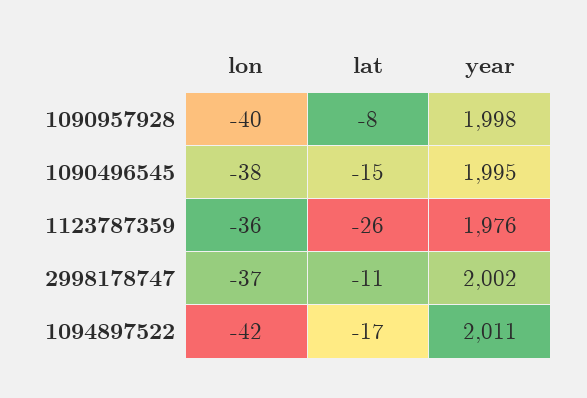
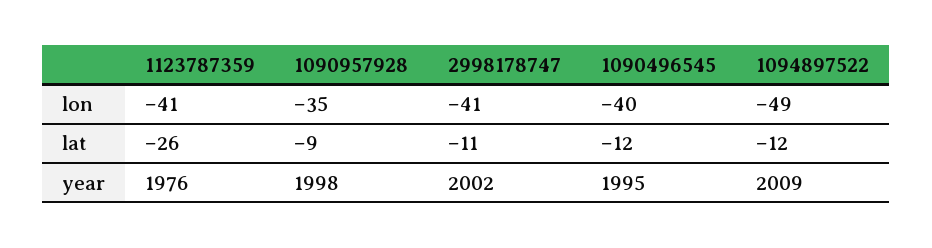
  {
    "lon": {
-     "1090957928": -40,
+     "1090957928": -35,
-     "1090496545": -38,
+     "1090496545": -40,
-     "1123787359": -36,
+     "1123787359": -41,
-     "2998178747": -37,
+     "2998178747": -41,
-     "1094897522": -42
+     "1094897522": -49
    },
    "lat": {
-     "1090957928": -8,
+     "1090957928": -9,
-     "1090496545": -15,
+     "1090496545": -12,
      "1123787359": -26,
      "2998178747": -11,
-     "1094897522": -17
+     "1094897522": -12
    },
    "year": {
      "1090957928": 1998,
      "1090496545": 1995,
      "1123787359": 1976,
      "2998178747": 2002,
-     "1094897522": 2011
+     "1094897522": 2009
    }
  }

